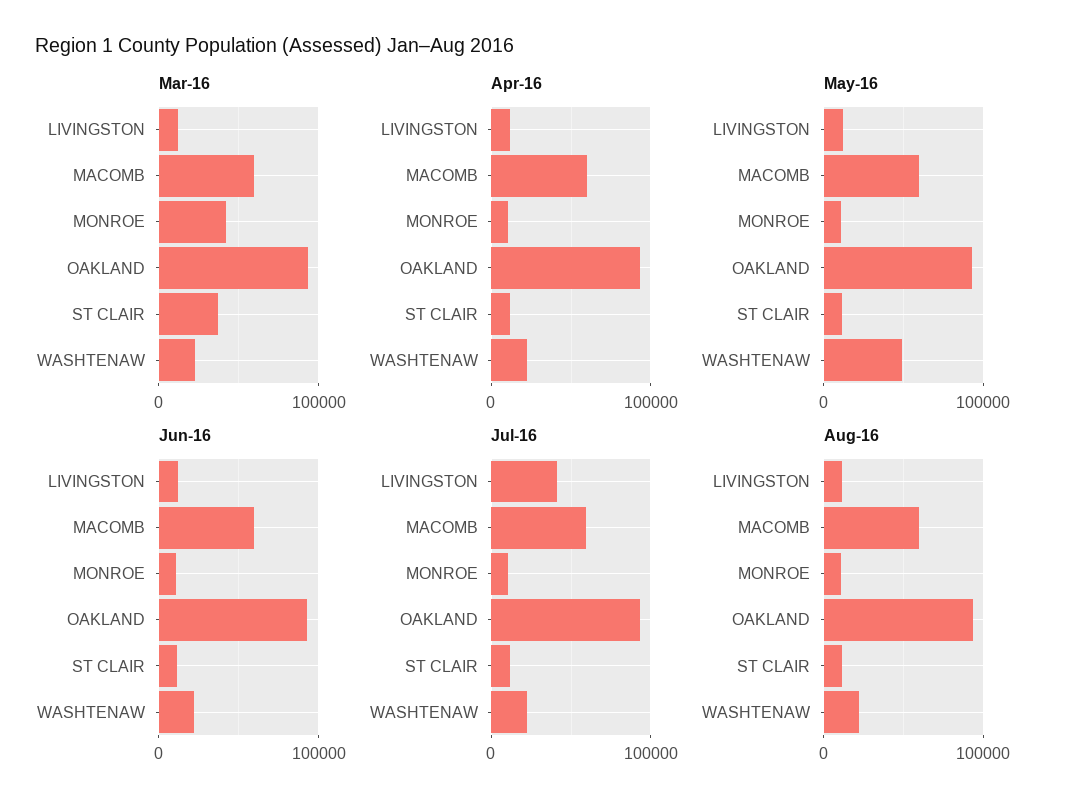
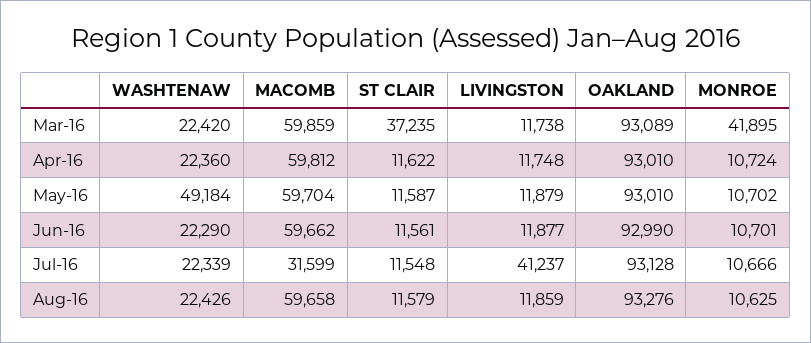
  {
    "Mar-16": {
      "LIVINGSTON": 11738,
      "MACOMB": 59859,
      "MONROE": 41895,
      "OAKLAND": 93089,
      "ST CLAIR": 37235,
      "WASHTENAW": 22420
    },
    "Apr-16": {
      "LIVINGSTON": 11748,
      "MACOMB": 59812,
      "MONROE": 10724,
      "OAKLAND": 93010,
      "ST CLAIR": 11622,
      "WASHTENAW": 22360
    },
    "May-16": {
      "LIVINGSTON": 11879,
      "MACOMB": 59704,
      "MONROE": 10702,
      "OAKLAND": 93010,
      "ST CLAIR": 11587,
      "WASHTENAW": 49184
    },
    "Jun-16": {
      "LIVINGSTON": 11877,
      "MACOMB": 59662,
      "MONROE": 10701,
      "OAKLAND": 92990,
      "ST CLAIR": 11561,
      "WASHTENAW": 22290
    },
    "Jul-16": {
      "LIVINGSTON": 41237,
-     "MACOMB": 60000,
+     "MACOMB": 31599,
      "MONROE": 10666,
      "OAKLAND": 93128,
      "ST CLAIR": 11548,
      "WASHTENAW": 22339
    },
    "Aug-16": {
      "LIVINGSTON": 11859,
      "MACOMB": 59658,
      "MONROE": 10625,
      "OAKLAND": 93276,
      "ST CLAIR": 11579,
      "WASHTENAW": 22426
    }
  }

